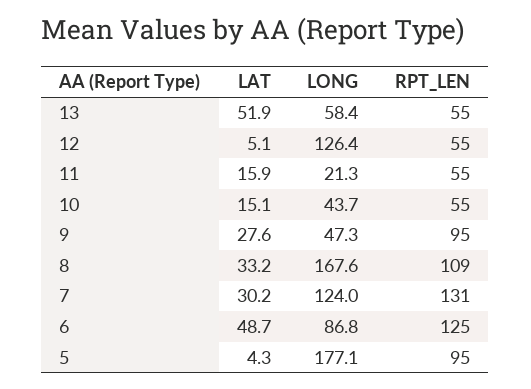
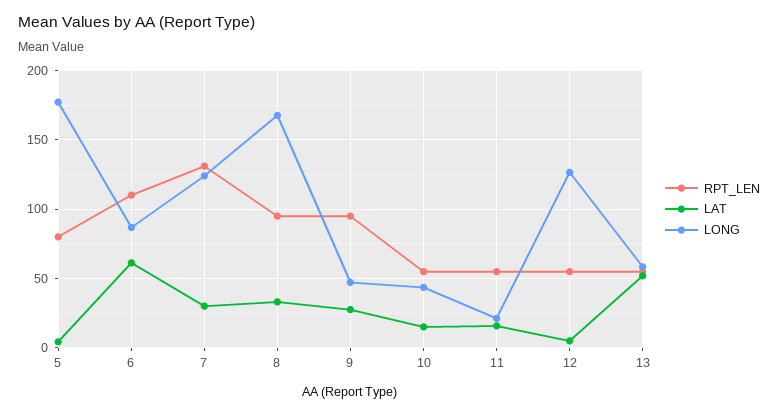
  {
    "LAT": {
      "13": 51.9,
      "12": 5.1,
      "11": 15.9,
      "10": 15.1,
      "9": 27.6,
      "8": 33.2,
      "7": 30.2,
-     "6": 48.7,
+     "6": 60,
      "5": 4.3
    },
    "LONG": {
      "13": 58.4,
      "12": 126.4,
      "11": 21.3,
      "10": 43.7,
      "9": 47.3,
      "8": 167.6,
      "7": 124,
      "6": 86.8,
      "5": 177.1
    },
    "RPT_LEN": {
      "13": 55,
      "12": 55,
      "11": 55,
      "10": 55,
      "9": 95,
-     "8": 109,
+     "8": 95,
      "7": 131,
-     "6": 125,
+     "6": 110,
-     "5": 95
+     "5": 80
    }
  }

